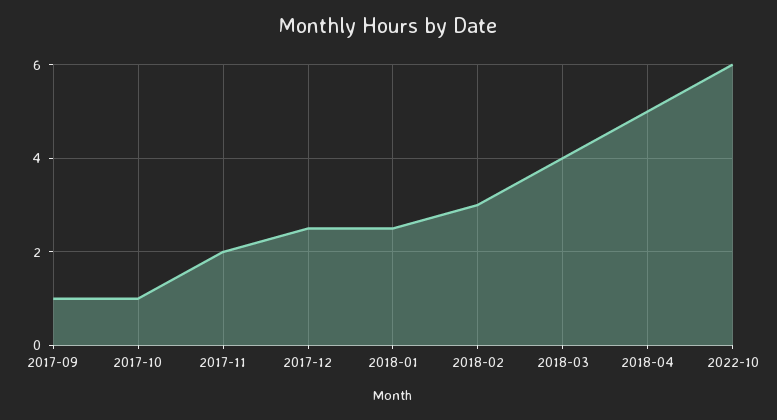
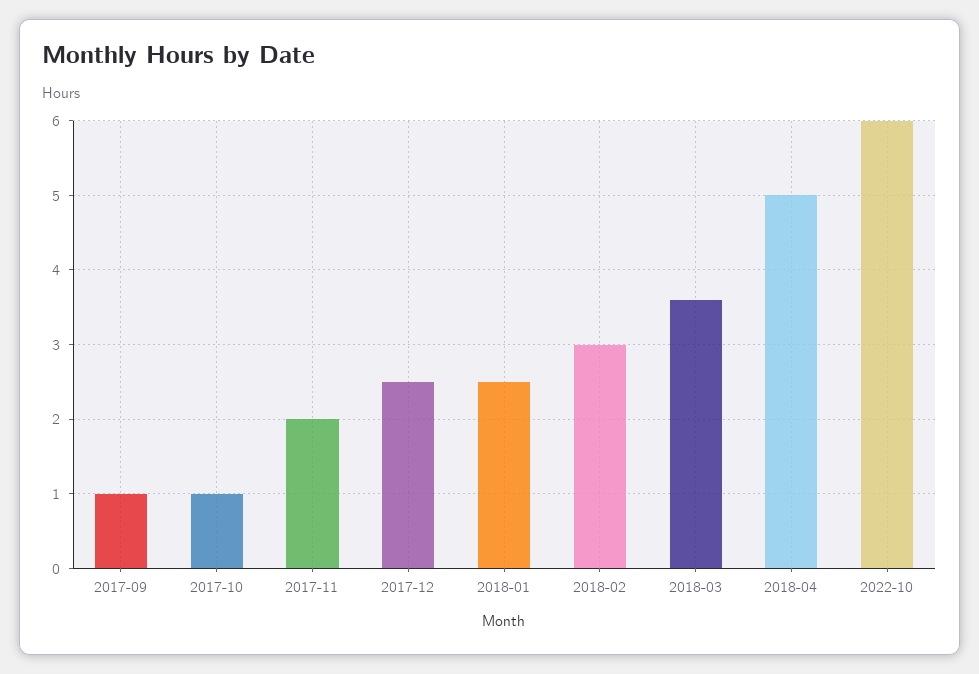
  {
    "2017-09": 1,
    "2017-10": 1,
    "2017-11": 2,
    "2017-12": 2.5,
    "2018-01": 2.5,
    "2018-02": 3,
-   "2018-03": 4,
+   "2018-03": 3.6,
    "2018-04": 5,
    "2022-10": 6
  }

